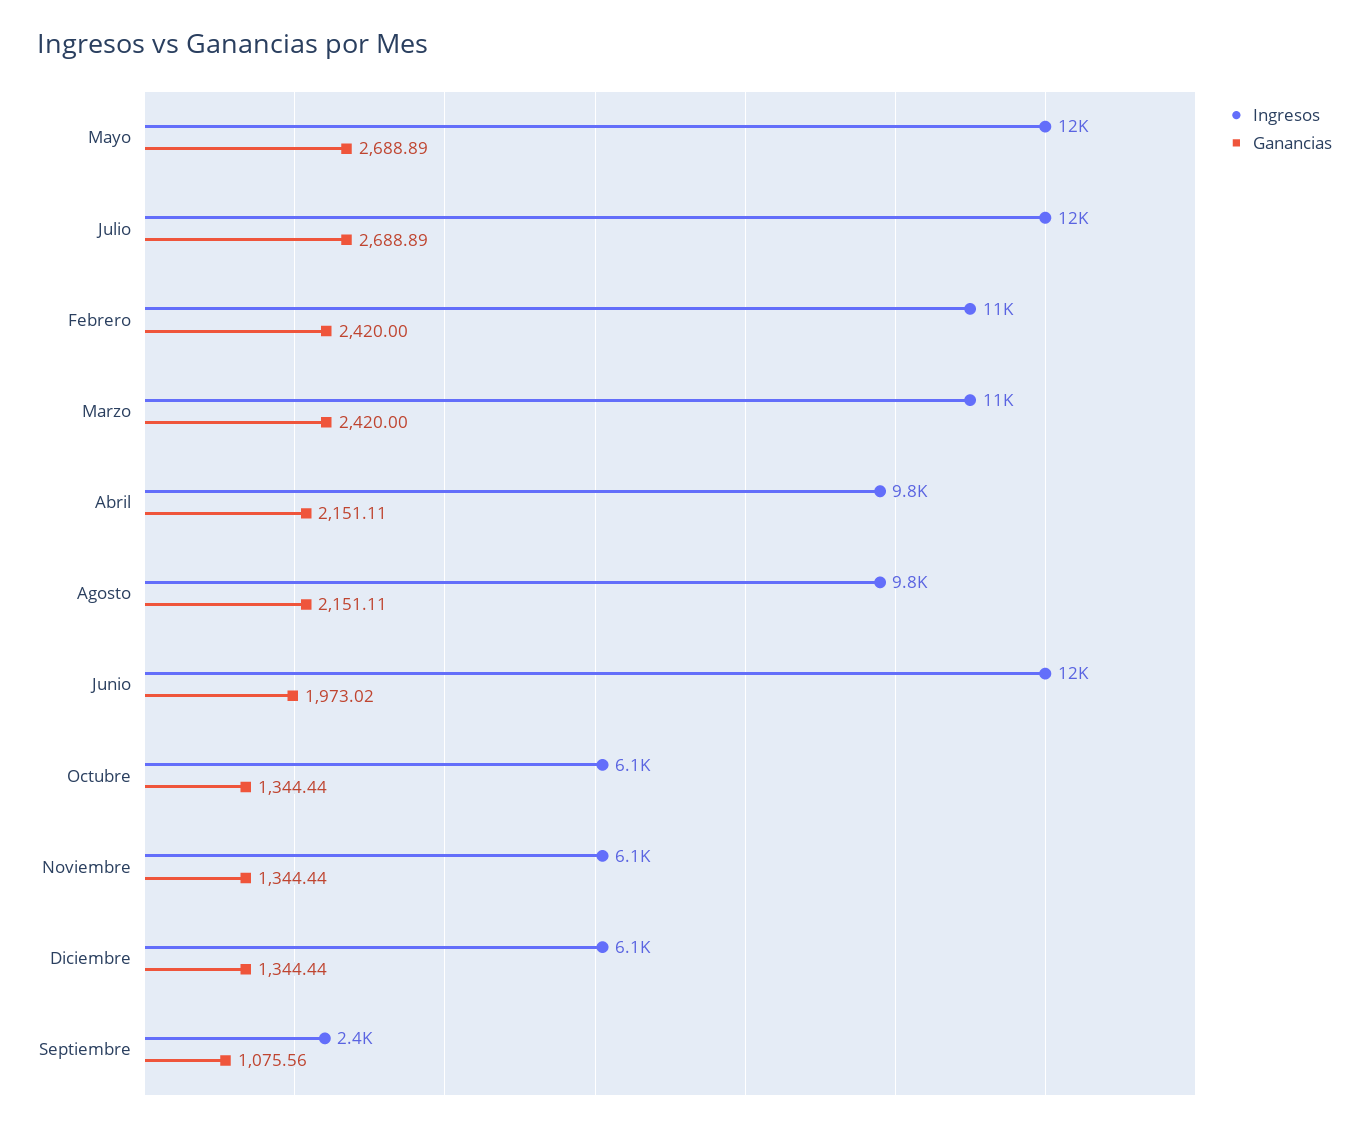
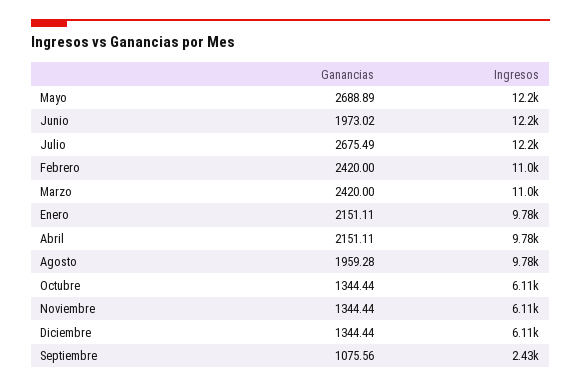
  {
    "Ingresos": {
      "Mayo": 12200,
      "Julio": 12200,
      "Febrero": 11000,
      "Marzo": 11000,
      "Abril": 9780,
      "Agosto": 9780,
      "Junio": 12200,
      "Octubre": 6110,
      "Noviembre": 6110,
      "Diciembre": 6110,
-     "Septiembre": 2430
+     "Septiembre": 2430,
+     "Enero": 9780
    },
    "Ganancias": {
      "Mayo": 2688.89,
-     "Julio": 2688.89,
+     "Julio": 2675.49,
      "Febrero": 2420,
      "Marzo": 2420,
      "Abril": 2151.11,
-     "Agosto": 2151.11,
+     "Agosto": 1959.28,
      "Junio": 1973.02,
      "Octubre": 1344.44,
      "Noviembre": 1344.44,
      "Diciembre": 1344.44,
-     "Septiembre": 1075.56
+     "Septiembre": 1075.56,
+     "Enero": 2151.11
    }
  }

